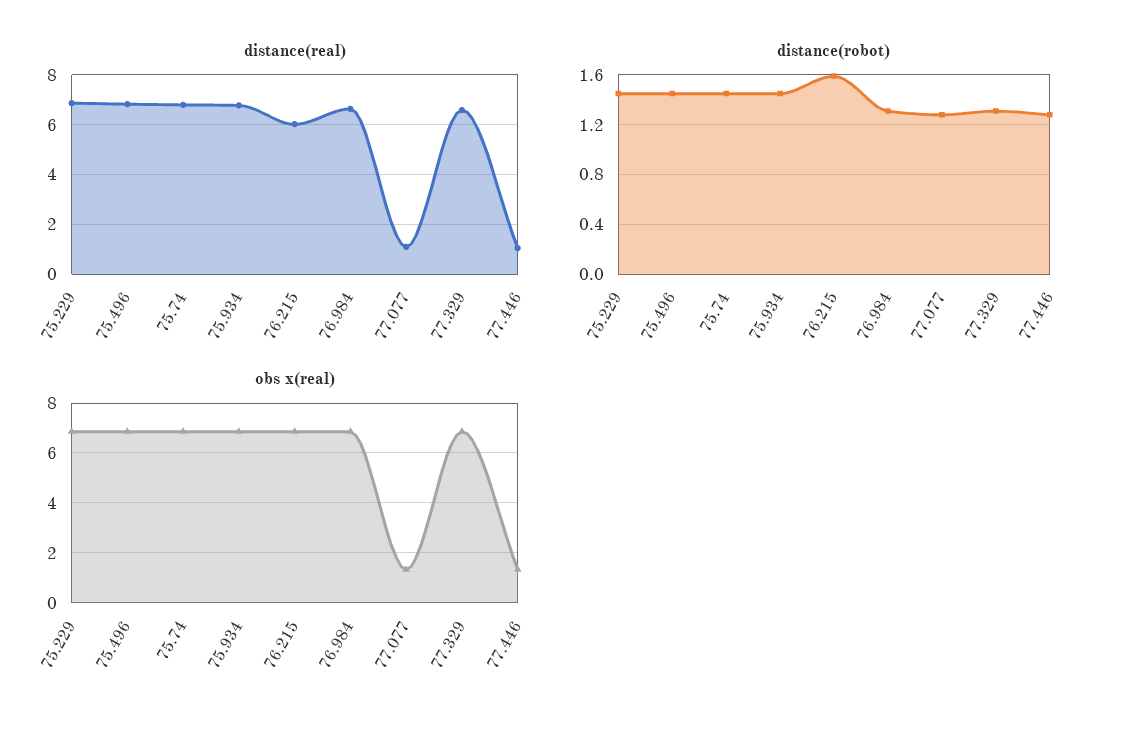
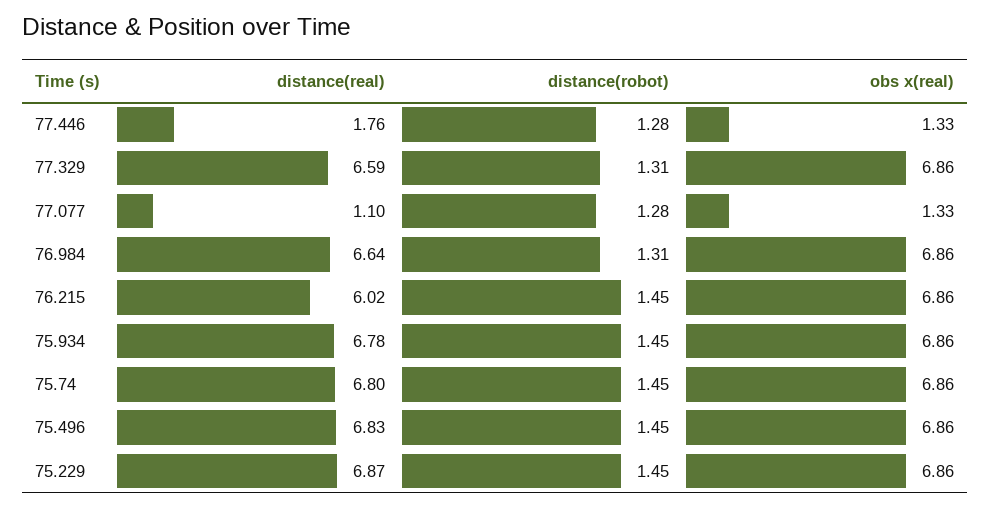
  {
    "distance(real)": {
      "75.229": 6.87,
      "75.496": 6.83,
      "75.74": 6.8,
      "75.934": 6.78,
      "76.215": 6.02,
      "76.984": 6.64,
      "77.077": 1.1,
      "77.329": 6.59,
-     "77.446": 1
+     "77.446": 1.76
    },
    "distance(robot)": {
      "75.229": 1.45,
      "75.496": 1.45,
      "75.74": 1.45,
      "75.934": 1.45,
-     "76.215": 1.6,
+     "76.215": 1.45,
      "76.984": 1.31,
      "77.077": 1.28,
      "77.329": 1.31,
      "77.446": 1.28
    },
    "obs x(real)": {
      "75.229": 6.86,
      "75.496": 6.86,
      "75.74": 6.86,
      "75.934": 6.86,
      "76.215": 6.86,
      "76.984": 6.86,
      "77.077": 1.33,
      "77.329": 6.86,
      "77.446": 1.33
    }
  }

